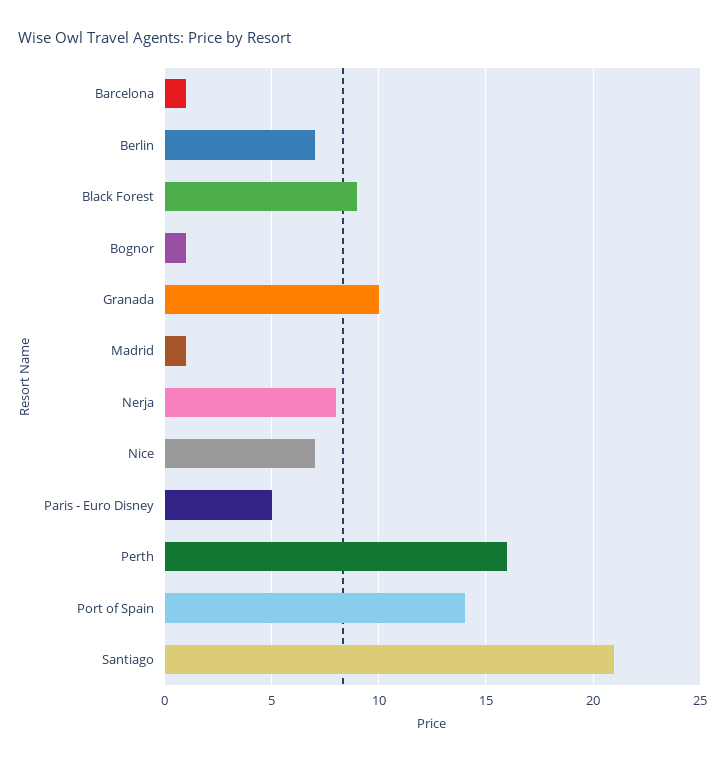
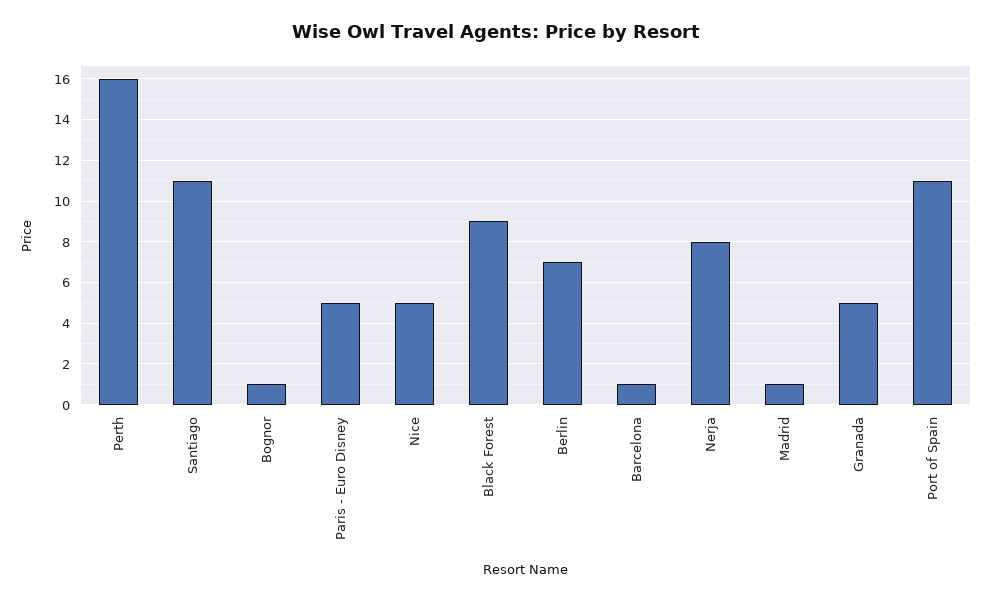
  {
    "Barcelona": 1,
    "Berlin": 7,
    "Black Forest": 9,
    "Bognor": 1,
-   "Granada": 10,
+   "Granada": 5,
    "Madrid": 1,
    "Nerja": 8,
-   "Nice": 7,
+   "Nice": 5,
    "Paris - Euro Disney": 5,
    "Perth": 16,
-   "Port of Spain": 14,
+   "Port of Spain": 11,
-   "Santiago": 21
+   "Santiago": 11
  }

